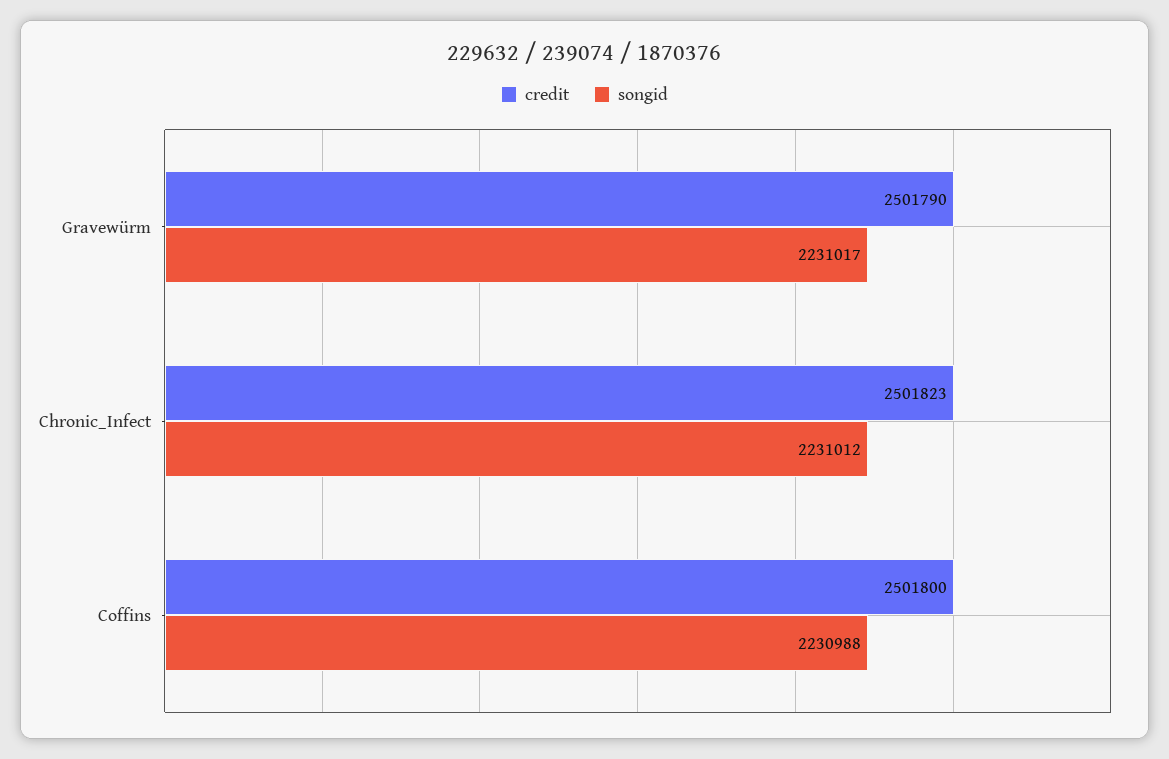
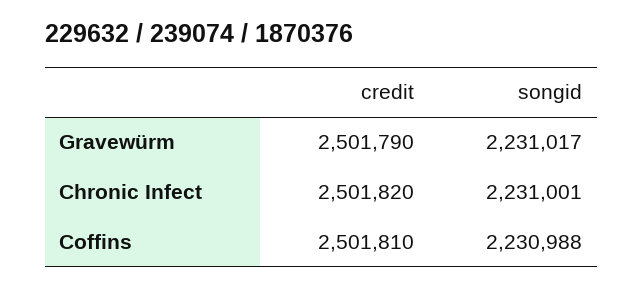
  {
    "credit": {
      "Gravewürm": 2501790,
-     "Chronic_Infect": 2501823,
+     "Chronic_Infect": 2501820,
-     "Coffins": 2501800
+     "Coffins": 2501810
    },
    "songid": {
      "Gravewürm": 2231017,
-     "Chronic_Infect": 2231012,
+     "Chronic_Infect": 2231001,
      "Coffins": 2230988
    }
  }

